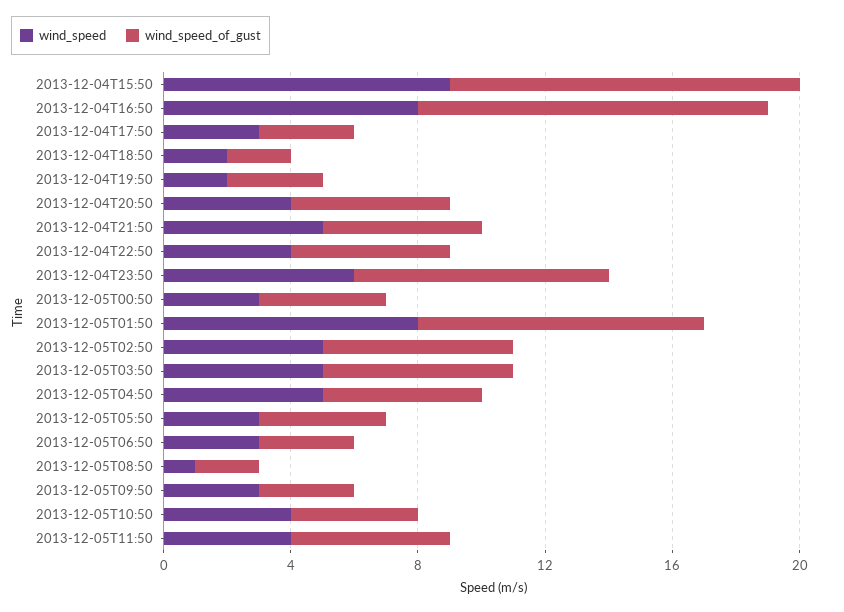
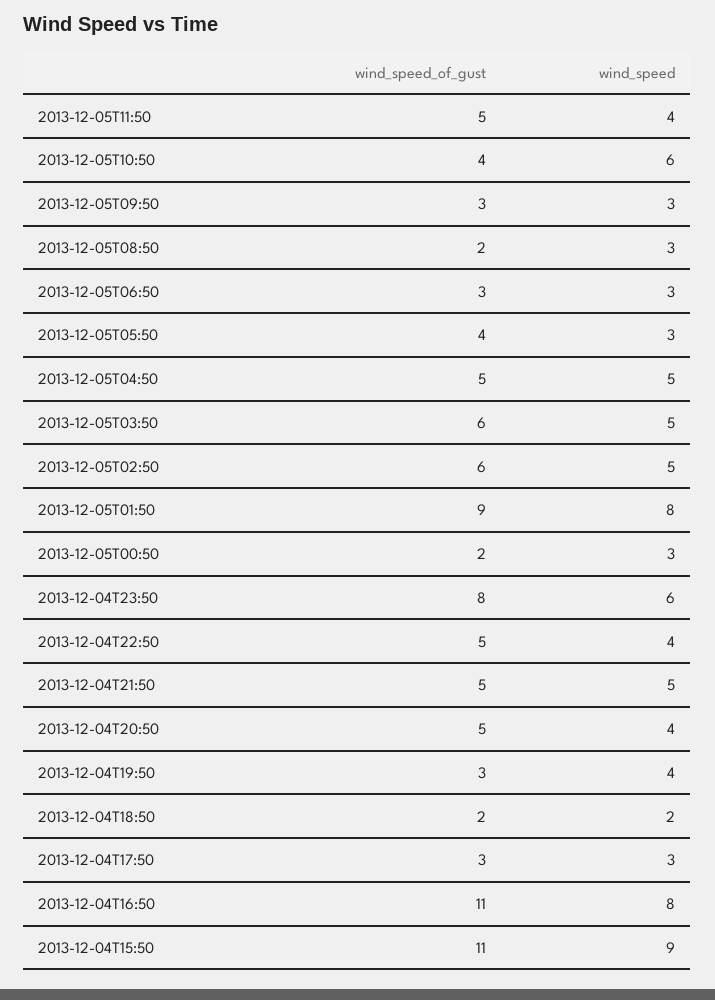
  {
    "wind_speed": {
      "2013-12-04T15:50": 9,
      "2013-12-04T16:50": 8,
      "2013-12-04T17:50": 3,
      "2013-12-04T18:50": 2,
-     "2013-12-04T19:50": 2,
+     "2013-12-04T19:50": 4,
      "2013-12-04T20:50": 4,
      "2013-12-04T21:50": 5,
      "2013-12-04T22:50": 4,
      "2013-12-04T23:50": 6,
      "2013-12-05T00:50": 3,
      "2013-12-05T01:50": 8,
      "2013-12-05T02:50": 5,
      "2013-12-05T03:50": 5,
      "2013-12-05T04:50": 5,
      "2013-12-05T05:50": 3,
      "2013-12-05T06:50": 3,
-     "2013-12-05T08:50": 1,
+     "2013-12-05T08:50": 3,
      "2013-12-05T09:50": 3,
-     "2013-12-05T10:50": 4,
+     "2013-12-05T10:50": 6,
      "2013-12-05T11:50": 4
    },
    "wind_speed_of_gust": {
      "2013-12-04T15:50": 11,
      "2013-12-04T16:50": 11,
      "2013-12-04T17:50": 3,
      "2013-12-04T18:50": 2,
      "2013-12-04T19:50": 3,
      "2013-12-04T20:50": 5,
      "2013-12-04T21:50": 5,
      "2013-12-04T22:50": 5,
      "2013-12-04T23:50": 8,
-     "2013-12-05T00:50": 4,
+     "2013-12-05T00:50": 2,
      "2013-12-05T01:50": 9,
      "2013-12-05T02:50": 6,
      "2013-12-05T03:50": 6,
      "2013-12-05T04:50": 5,
      "2013-12-05T05:50": 4,
      "2013-12-05T06:50": 3,
      "2013-12-05T08:50": 2,
      "2013-12-05T09:50": 3,
      "2013-12-05T10:50": 4,
      "2013-12-05T11:50": 5
    }
  }

